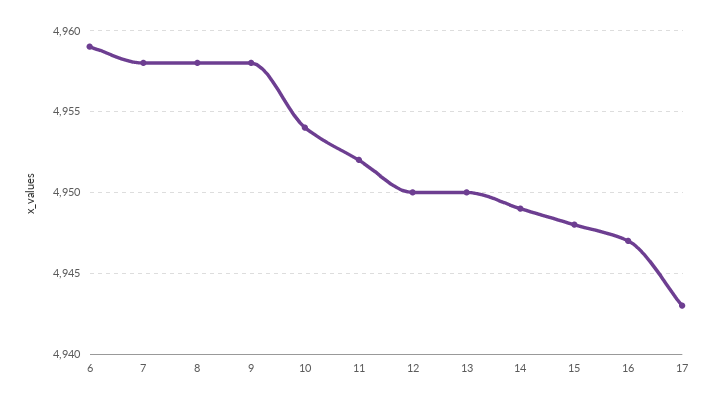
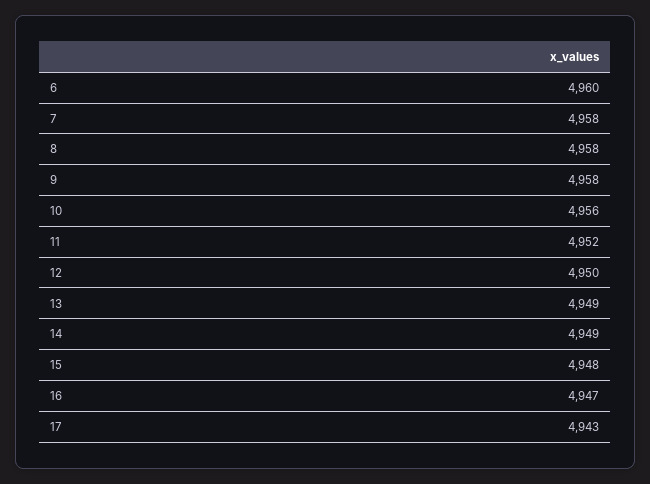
  {
-   "6": 4959,
+   "6": 4960,
    "7": 4958,
    "8": 4958,
    "9": 4958,
-   "10": 4954,
+   "10": 4956,
    "11": 4952,
    "12": 4950,
-   "13": 4950,
+   "13": 4949,
    "14": 4949,
    "15": 4948,
    "16": 4947,
    "17": 4943
  }

